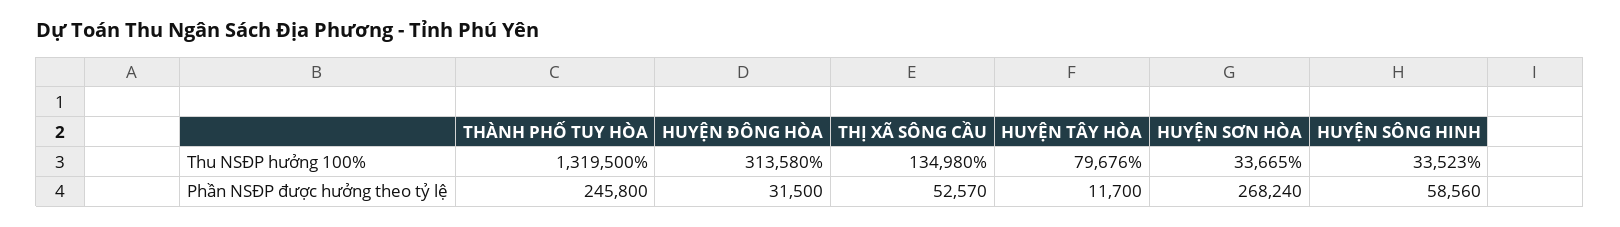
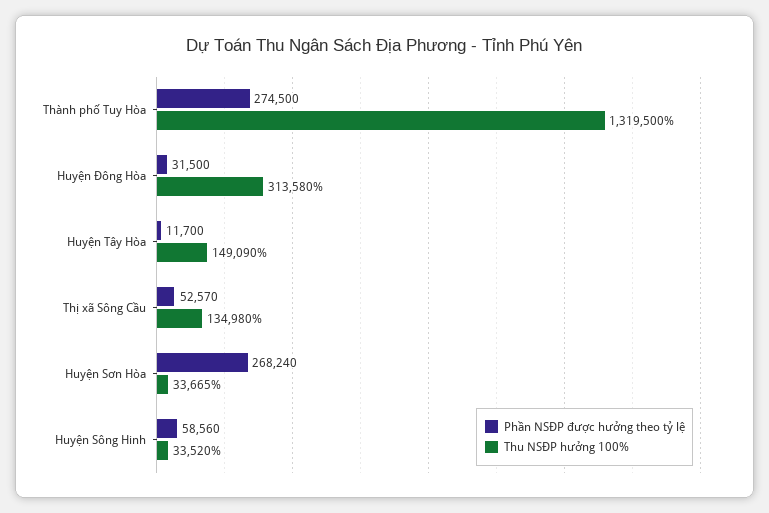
  {
    "Thu NSĐP hưởng 100%": {
      "THÀNH PHỐ TUY HÒA": 1319500,
      "HUYỆN ĐÔNG HÒA": 313580,
      "THỊ XÃ SÔNG CẦU": 134980,
-     "HUYỆN TÂY HÒA": 79676,
+     "HUYỆN TÂY HÒA": 149090,
      "HUYỆN SƠN HÒA": 33665,
-     "HUYỆN SÔNG HINH": 33523
+     "HUYỆN SÔNG HINH": 33520
    },
    "Phần NSĐP được hưởng theo tỷ lệ": {
-     "THÀNH PHỐ TUY HÒA": 245800,
+     "THÀNH PHỐ TUY HÒA": 274500,
      "HUYỆN ĐÔNG HÒA": 31500,
      "THỊ XÃ SÔNG CẦU": 52570,
      "HUYỆN TÂY HÒA": 11700,
      "HUYỆN SƠN HÒA": 268240,
      "HUYỆN SÔNG HINH": 58560
    }
  }

